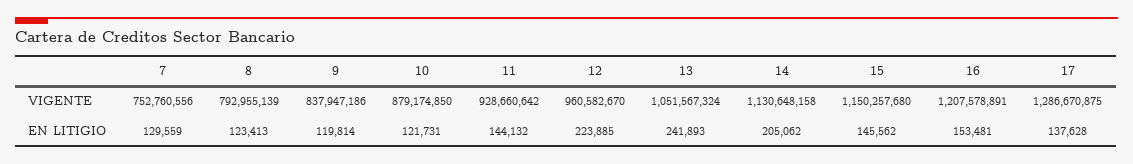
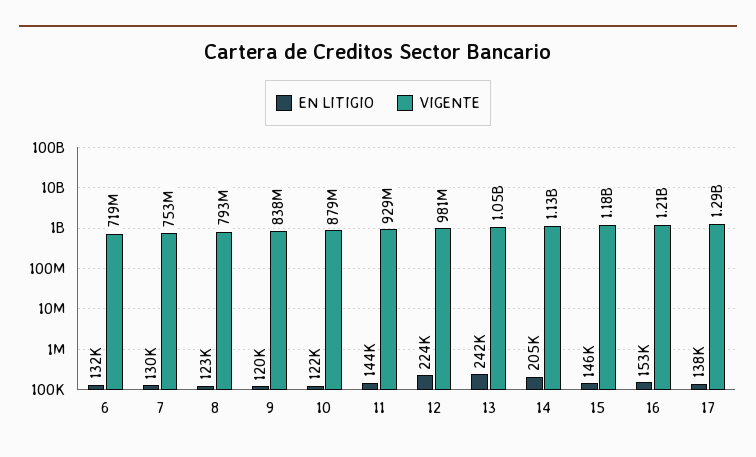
  {
    "VIGENTE": {
      "7": 752760556,
      "8": 792955139,
      "9": 837947186,
      "10": 879174850,
      "11": 928660642,
-     "12": 960582670,
+     "12": 981000000,
      "13": 1051567324,
      "14": 1130648158,
-     "15": 1150257680,
+     "15": 1180000000,
      "16": 1207578891,
-     "17": 1286670875
+     "17": 1286670875,
+     "6": 719000000
    },
    "EN LITIGIO": {
      "7": 129559,
      "8": 123413,
      "9": 119814,
      "10": 121731,
      "11": 144132,
      "12": 223885,
      "13": 241893,
      "14": 205062,
      "15": 145562,
      "16": 153481,
-     "17": 137628
+     "17": 137628,
+     "6": 132000
    }
  }

